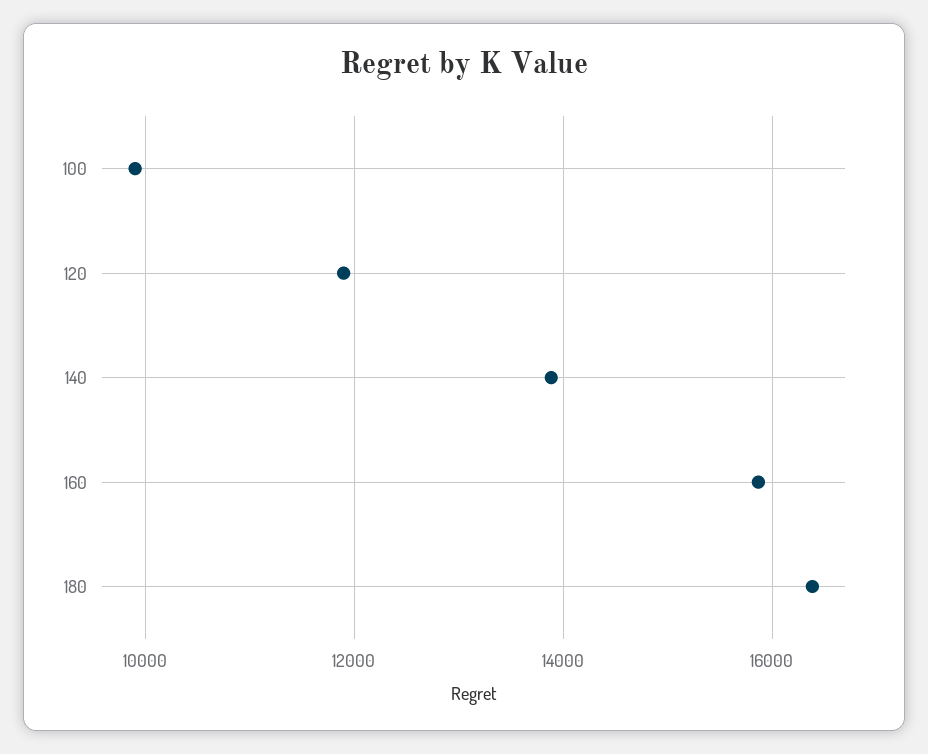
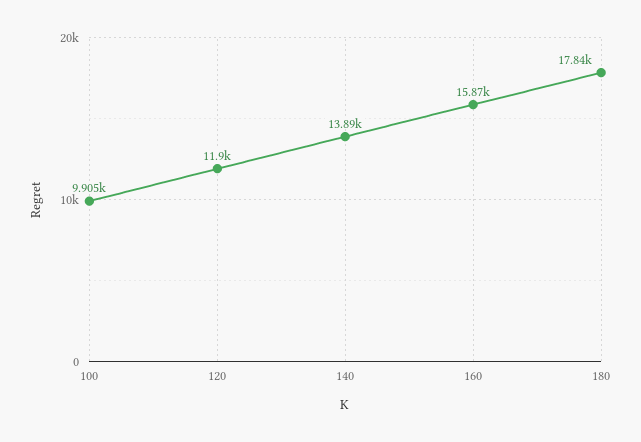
  {
    "100": 9905,
    "120": 11900,
    "140": 13890,
    "160": 15870,
-   "180": 16400
+   "180": 17840
  }

